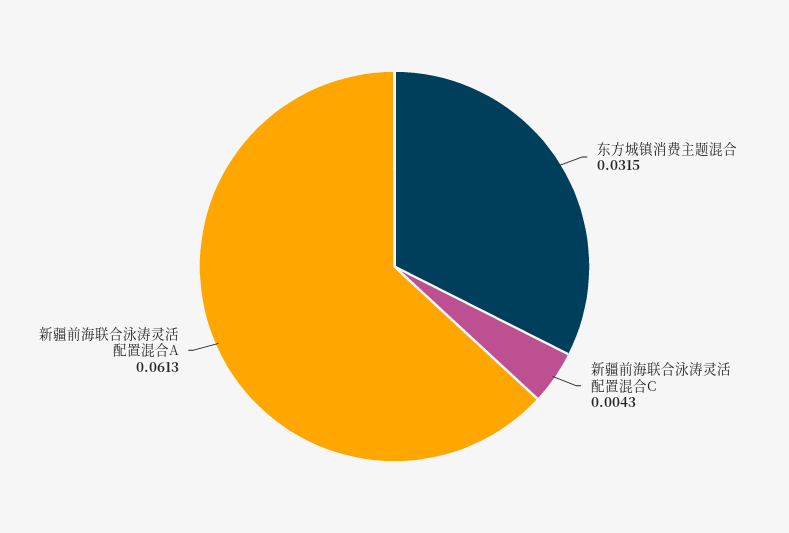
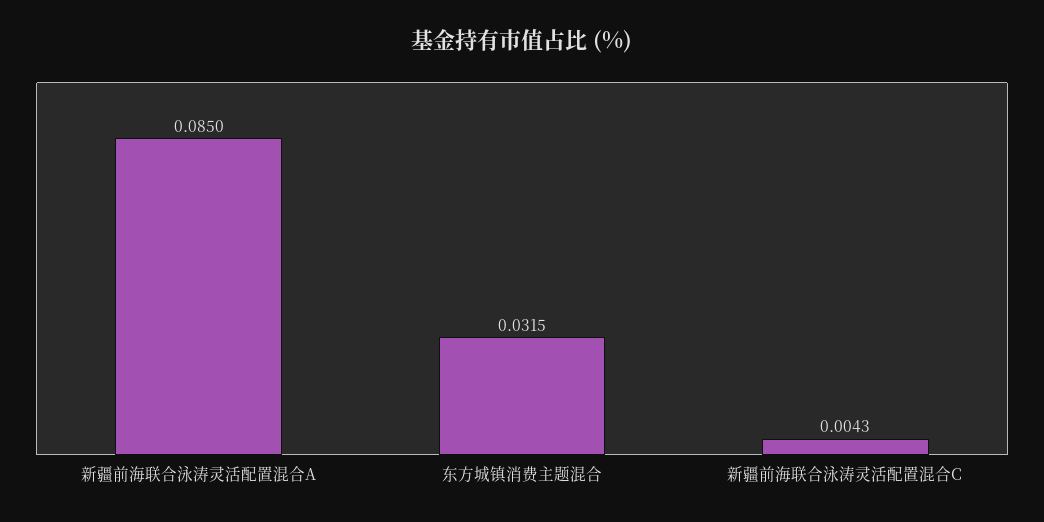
  {
    "东方城镇消费主题混合": 0.0315,
    "新疆前海联合泳涛灵活配置混合C": 0.0043,
-   "新疆前海联合泳涛灵活配置混合A": 0.0613
+   "新疆前海联合泳涛灵活配置混合A": 0.085
  }

